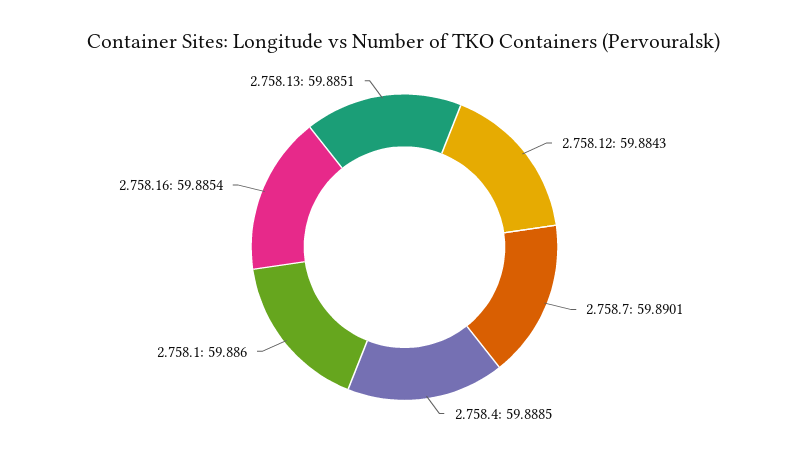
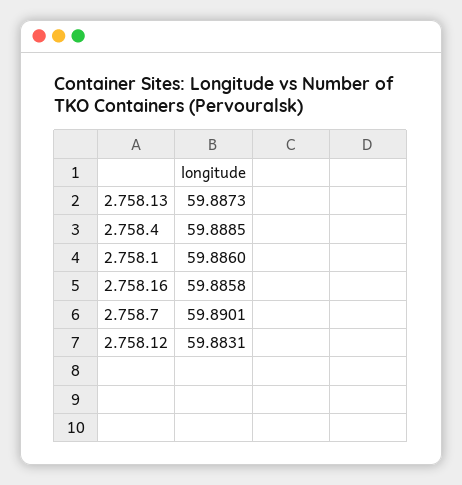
  {
-   "2.758.12": 59.8843,
+   "2.758.12": 59.8831,
    "2.758.7": 59.8901,
    "2.758.4": 59.8885,
    "2.758.1": 59.886,
-   "2.758.16": 59.8854,
+   "2.758.16": 59.8858,
-   "2.758.13": 59.8851
+   "2.758.13": 59.8873
  }

